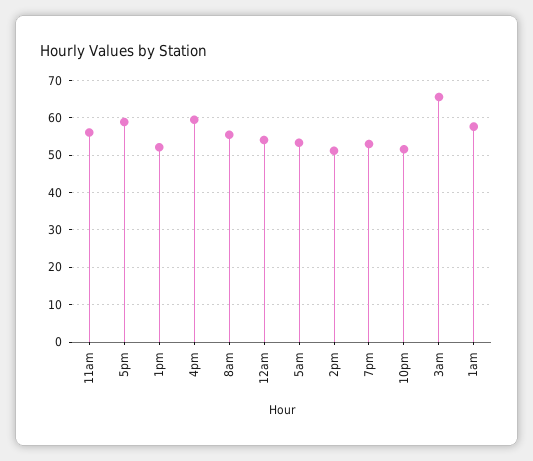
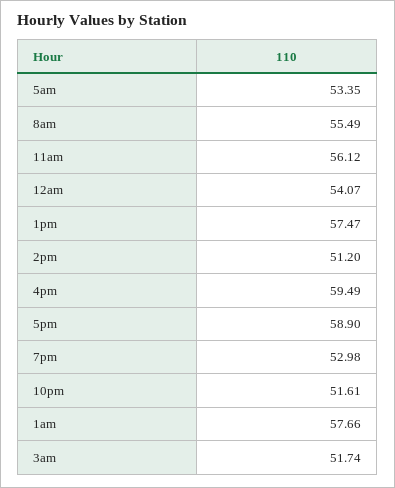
  {
    "11am": 56.12,
    "5pm": 58.9,
-   "1pm": 52,
+   "1pm": 57.47,
    "4pm": 59.49,
    "8am": 55.49,
    "12am": 54.07,
    "5am": 53.35,
    "2pm": 51.2,
    "7pm": 52.98,
    "10pm": 51.61,
-   "3am": 66,
+   "3am": 51.74,
    "1am": 57.66
  }

